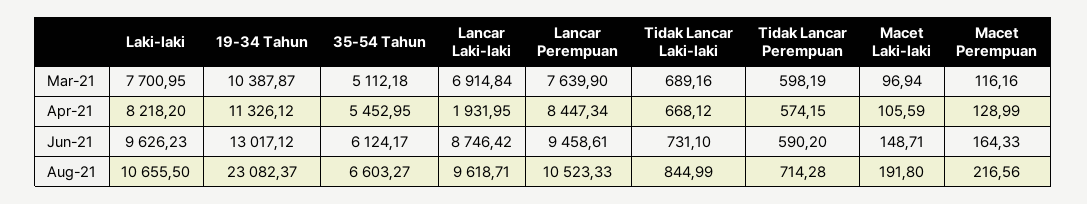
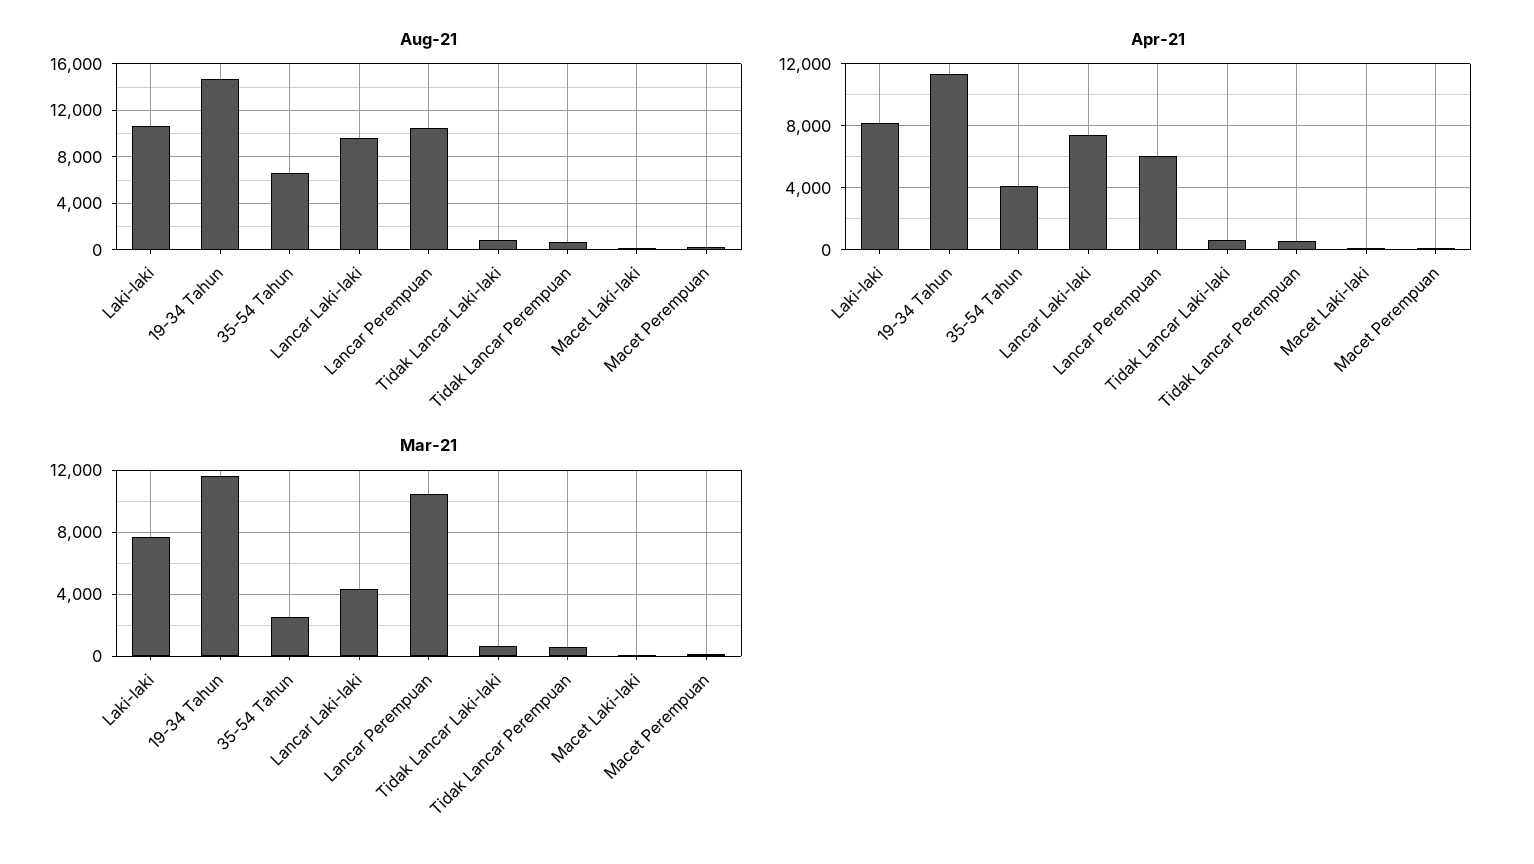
  {
    "Mar-21": {
      "Laki-laki": 7700.95,
-     "19-34 Tahun": 10387.87,
+     "19-34 Tahun": 11500,
-     "35-54 Tahun": 5112.18,
+     "35-54 Tahun": 2500,
-     "Lancar Laki-laki": 6914.84,
+     "Lancar Laki-laki": 4500,
-     "Lancar Perempuan": 7639.9,
+     "Lancar Perempuan": 10500,
      "Tidak Lancar Laki-laki": 689.16,
      "Tidak Lancar Perempuan": 598.19,
      "Macet Laki-laki": 96.94,
      "Macet Perempuan": 116.16
    },
    "Apr-21": {
      "Laki-laki": 8218.2,
      "19-34 Tahun": 11326.12,
-     "35-54 Tahun": 5452.95,
+     "35-54 Tahun": 4000,
-     "Lancar Laki-laki": 1931.95,
+     "Lancar Laki-laki": 7500,
-     "Lancar Perempuan": 8447.34,
+     "Lancar Perempuan": 6000,
      "Tidak Lancar Laki-laki": 668.12,
      "Tidak Lancar Perempuan": 574.15,
      "Macet Laki-laki": 105.59,
      "Macet Perempuan": 128.99
    },
-   "Jun-21": {
-     "Laki-laki": 9626.23,
-     "19-34 Tahun": 13017.12,
-     "35-54 Tahun": 6124.17,
-     "Lancar Laki-laki": 8746.42,
-     "Lancar Perempuan": 9458.61,
-     "Tidak Lancar Laki-laki": 731.1,
-     "Tidak Lancar Perempuan": 590.2,
-     "Macet Laki-laki": 148.71,
-     "Macet Perempuan": 164.33
-   },
    "Aug-21": {
      "Laki-laki": 10655.5,
-     "19-34 Tahun": 23082.37,
+     "19-34 Tahun": 15000,
      "35-54 Tahun": 6603.27,
      "Lancar Laki-laki": 9618.71,
      "Lancar Perempuan": 10523.33,
      "Tidak Lancar Laki-laki": 844.99,
      "Tidak Lancar Perempuan": 714.28,
      "Macet Laki-laki": 191.8,
      "Macet Perempuan": 216.56
    }
  }

